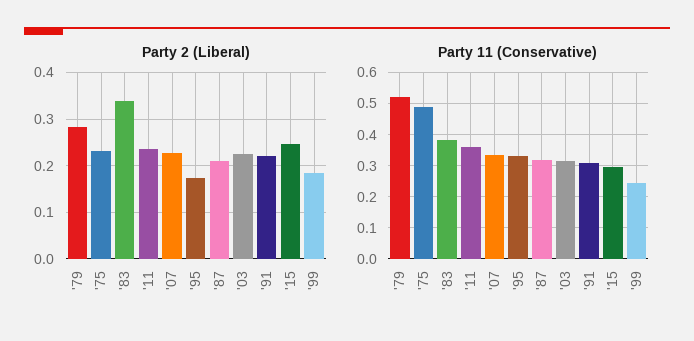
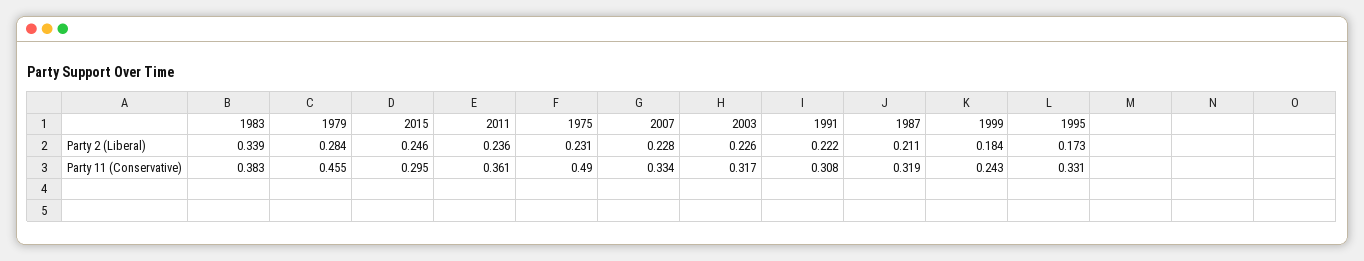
  {
    "Party 2 (Liberal)": {
      "'79": 0.284,
      "'75": 0.231,
      "'83": 0.339,
      "'11": 0.236,
      "'07": 0.228,
      "'95": 0.173,
      "'87": 0.211,
      "'03": 0.226,
      "'91": 0.222,
      "'15": 0.246,
      "'99": 0.184
    },
    "Party 11 (Conservative)": {
-     "'79": 0.52,
+     "'79": 0.455,
      "'75": 0.49,
      "'83": 0.383,
      "'11": 0.361,
      "'07": 0.334,
      "'95": 0.331,
      "'87": 0.319,
      "'03": 0.317,
      "'91": 0.308,
      "'15": 0.295,
      "'99": 0.243
    }
  }

